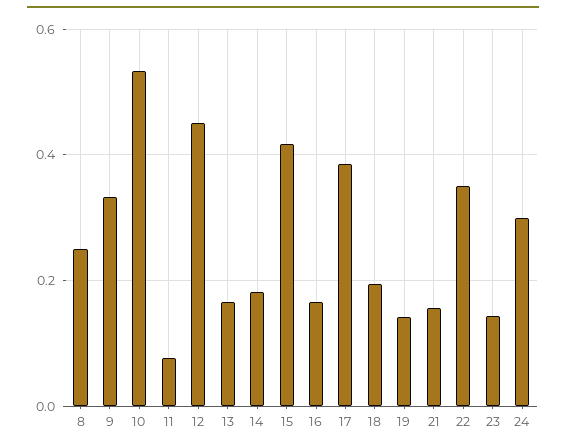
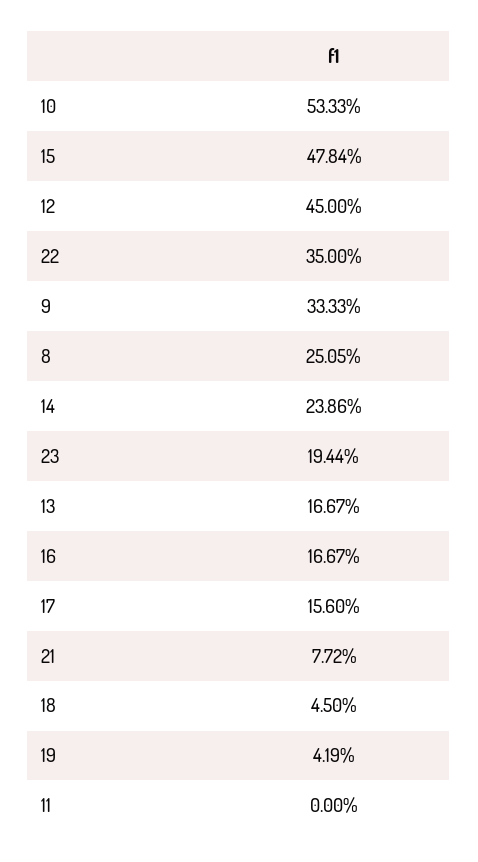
  {
    "8": 0.2505,
    "9": 0.3333,
    "10": 0.5333,
-   "11": 0.08,
+   "11": 0,
    "12": 0.45,
    "13": 0.1667,
-   "14": 0.18,
+   "14": 0.2386,
-   "15": 0.42,
+   "15": 0.4784,
    "16": 0.1667,
-   "17": 0.38,
+   "17": 0.156,
-   "18": 0.2,
+   "18": 0.045,
-   "19": 0.14,
+   "19": 0.0419,
-   "21": 0.16,
+   "21": 0.0772,
    "22": 0.35,
-   "23": 0.14,
+   "23": 0.1944
-   "24": 0.3
  }

